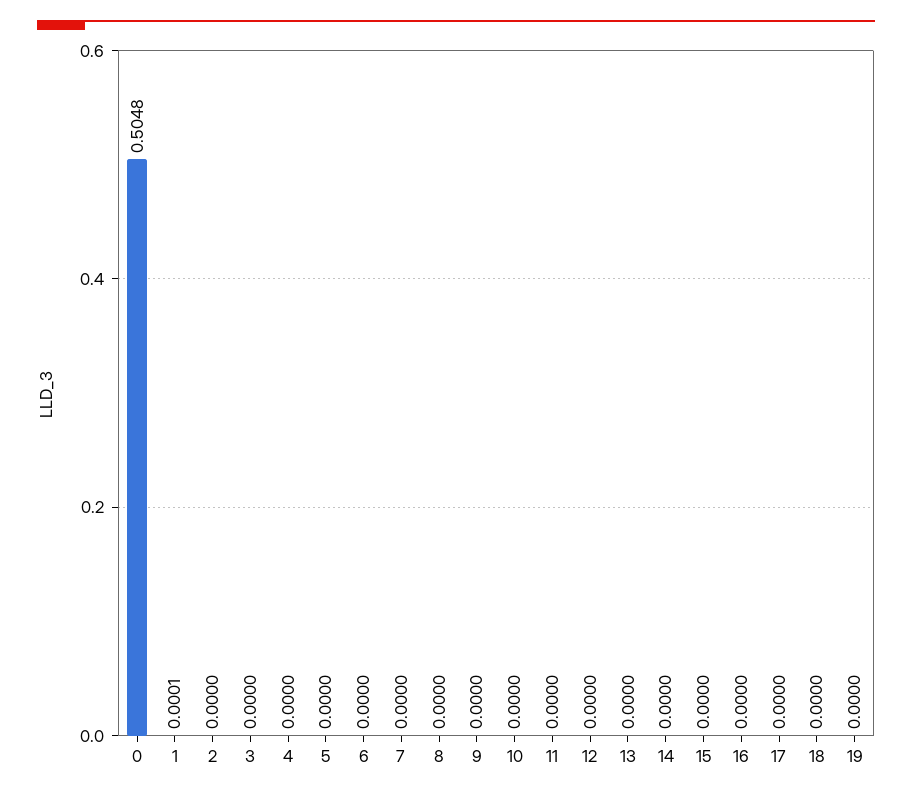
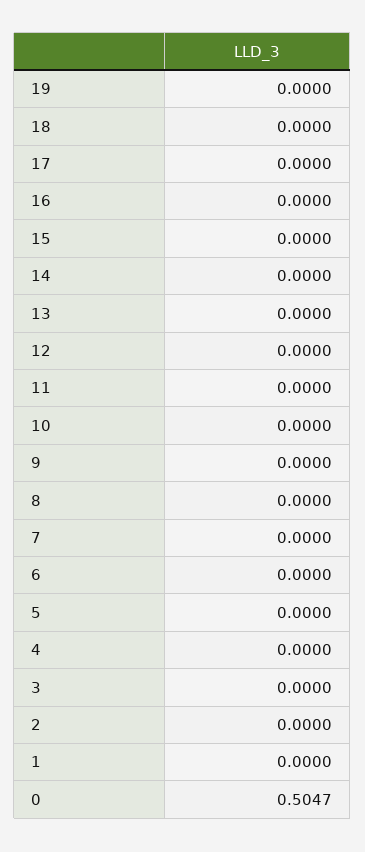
  {
-   "0": 0.5048,
+   "0": 0.5047,
-   "1": 0.0001,
+   "1": 0,
    "2": 0,
    "3": 0,
    "4": 0,
    "5": 0,
    "6": 0,
    "7": 0,
    "8": 0,
    "9": 0,
    "10": 0,
    "11": 0,
    "12": 0,
    "13": 0,
    "14": 0,
    "15": 0,
    "16": 0,
    "17": 0,
    "18": 0,
    "19": 0
  }

